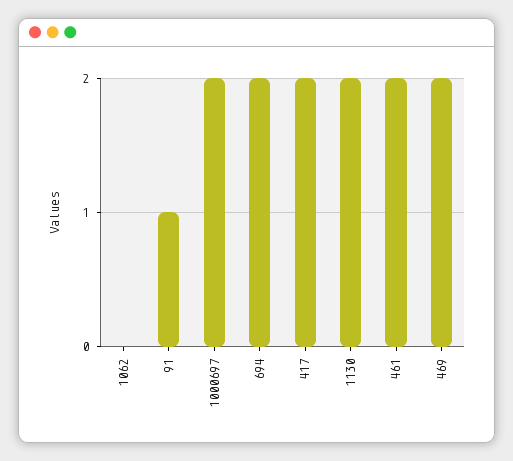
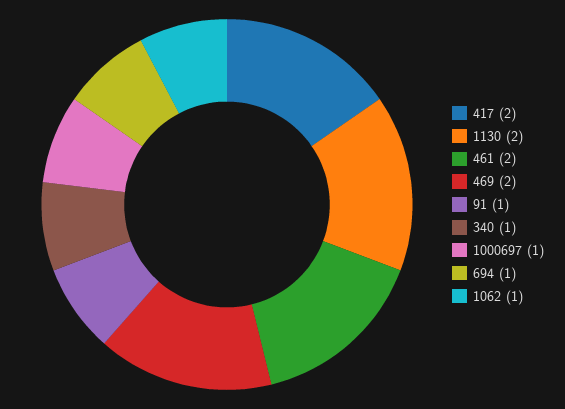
  {
-   "1062": 0,
+   "1062": 1,
    "91": 1,
-   "1000697": 2,
+   "1000697": 1,
-   "694": 2,
+   "694": 1,
    "417": 2,
    "1130": 2,
    "461": 2,
-   "469": 2
+   "469": 2,
+   "340": 1
  }

